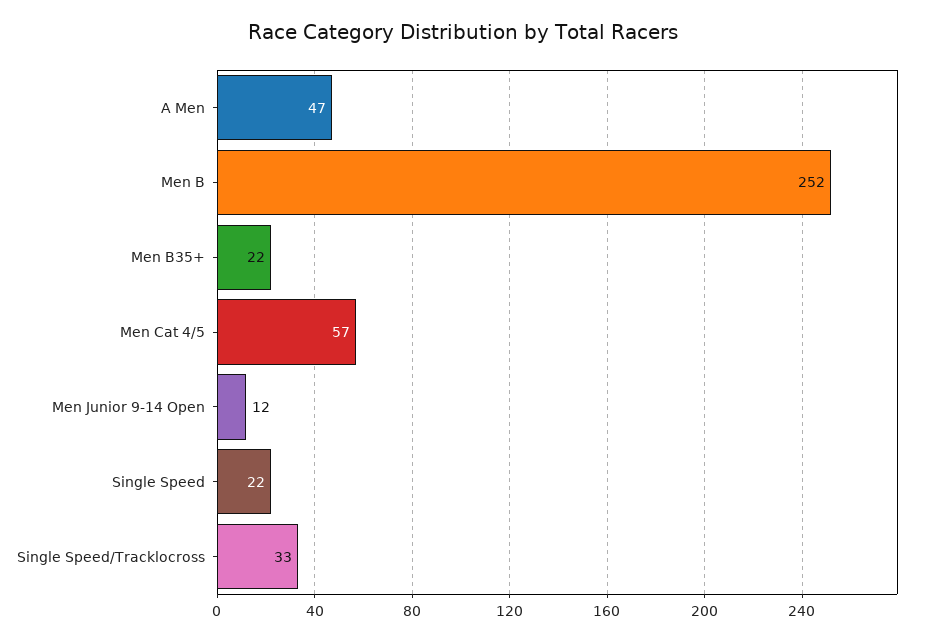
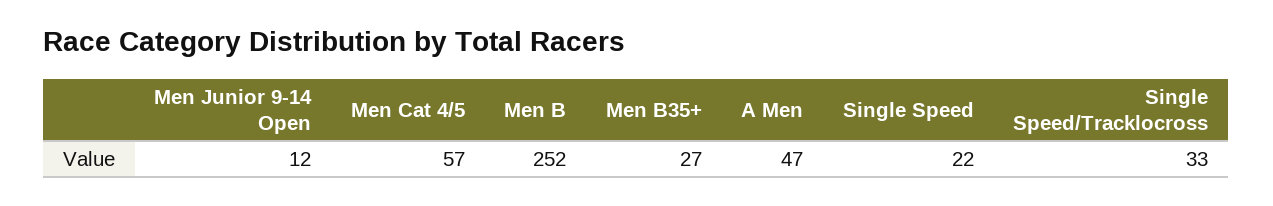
  {
    "A Men": 47,
    "Men B": 252,
-   "Men B35+": 22,
+   "Men B35+": 27,
    "Men Cat 4/5": 57,
    "Men Junior 9-14 Open": 12,
    "Single Speed": 22,
    "Single Speed/Tracklocross": 33
  }

